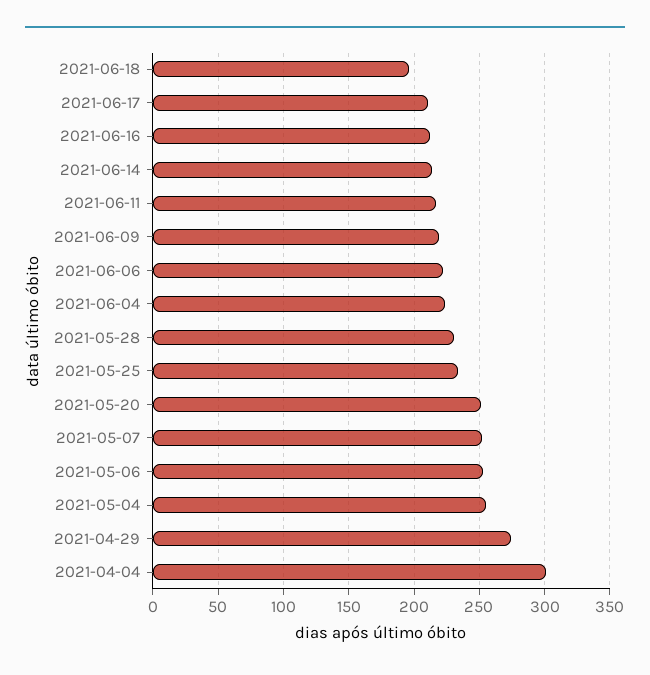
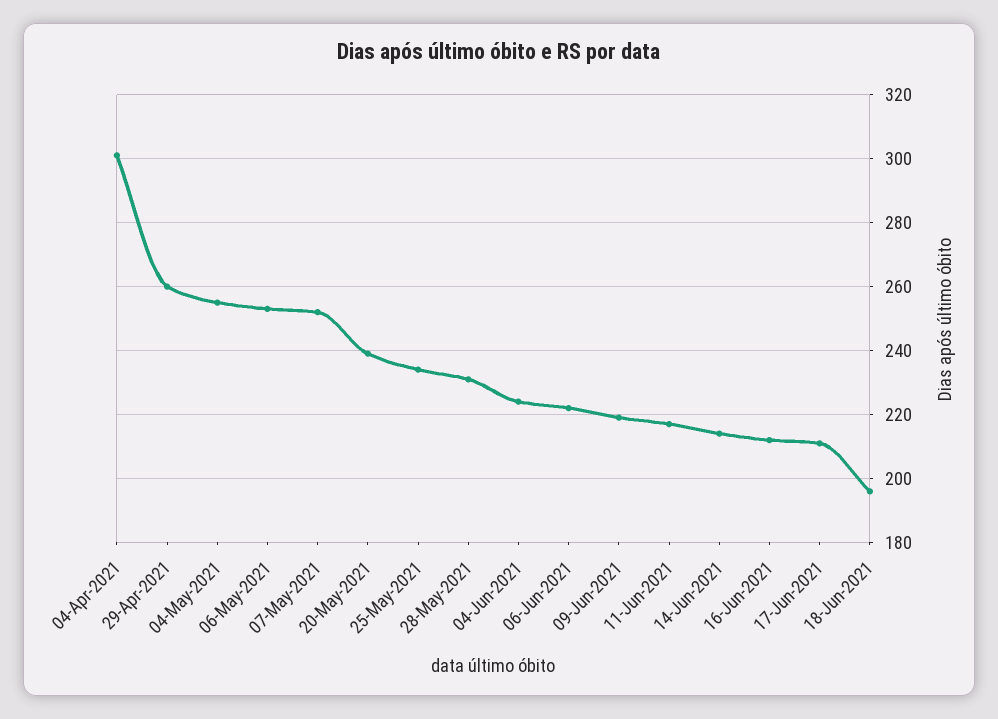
  {
    "2021-06-18": 195,
    "2021-06-17": 210,
    "2021-06-16": 210,
    "2021-06-14": 215,
    "2021-06-11": 215,
    "2021-06-09": 220,
    "2021-06-06": 220,
    "2021-06-04": 225,
    "2021-05-28": 230,
    "2021-05-25": 235,
-   "2021-05-20": 250,
+   "2021-05-20": 240,
    "2021-05-07": 250,
    "2021-05-06": 255,
    "2021-05-04": 255,
-   "2021-04-29": 275,
+   "2021-04-29": 260,
    "2021-04-04": 300
  }

